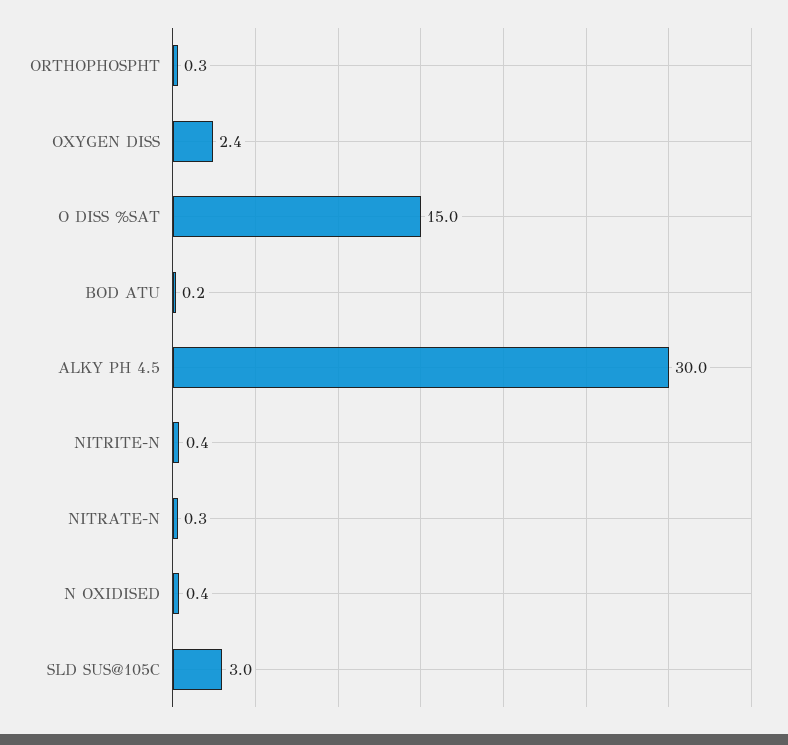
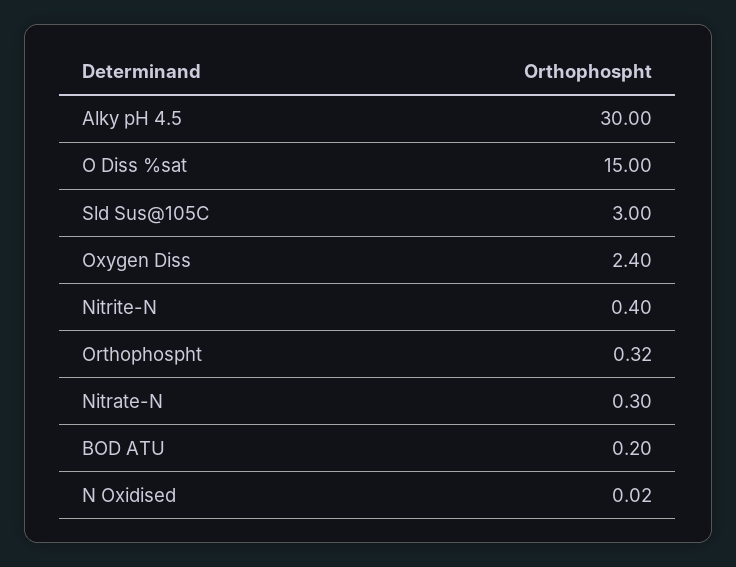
  {
    "ORTHOPHOSPHT": 0.32,
    "OXYGEN DISS": 2.4,
    "O DISS %SAT": 15,
    "BOD ATU": 0.2,
    "ALKY PH 4.5": 30,
    "NITRITE-N": 0.4,
    "NITRATE-N": 0.3,
-   "N OXIDISED": 0.4,
+   "N OXIDISED": 0.02,
    "SLD SUS@105C": 3
  }

